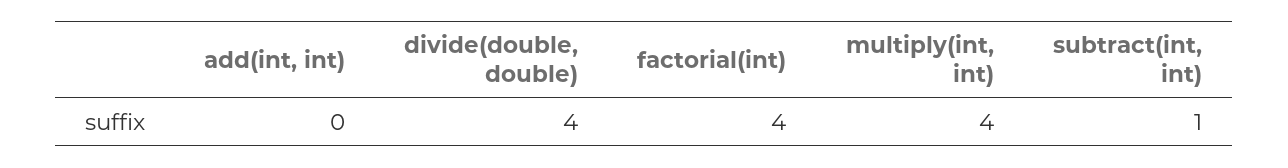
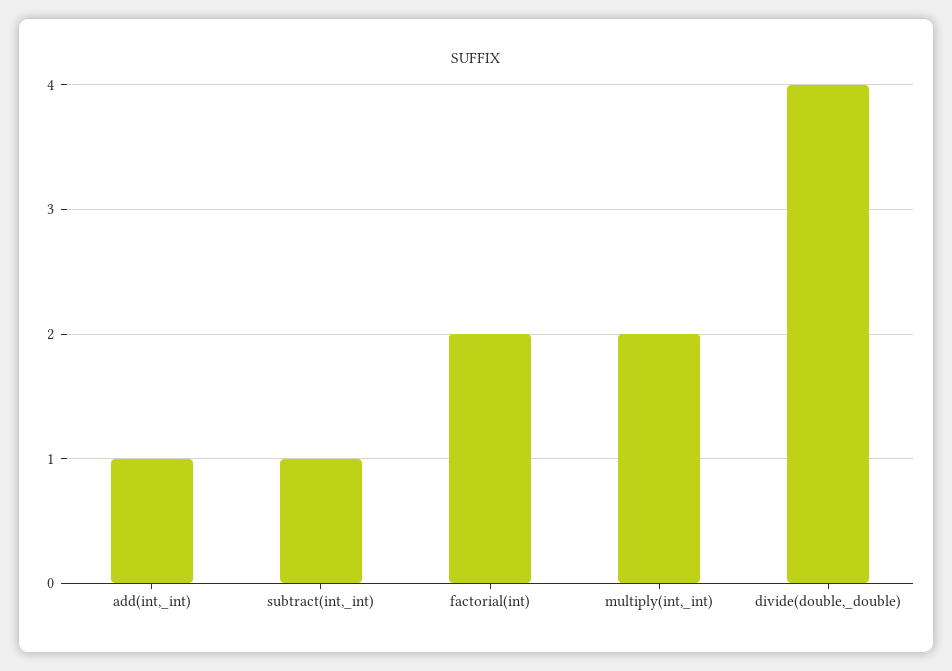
  {
-   "add(int, int)": 0,
+   "add(int, int)": 1,
    "divide(double, double)": 4,
-   "factorial(int)": 4,
+   "factorial(int)": 2,
-   "multiply(int, int)": 4,
+   "multiply(int, int)": 2,
    "subtract(int, int)": 1
  }

